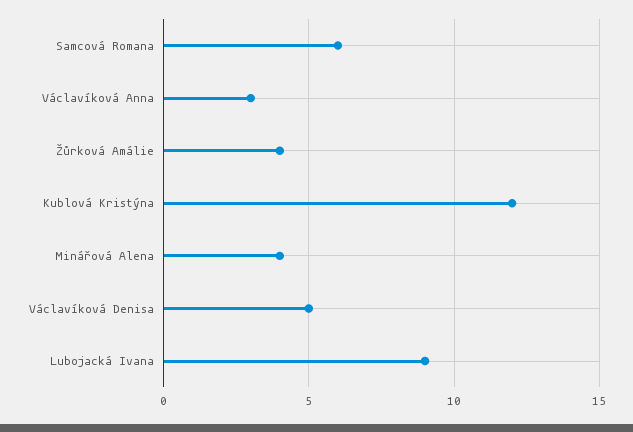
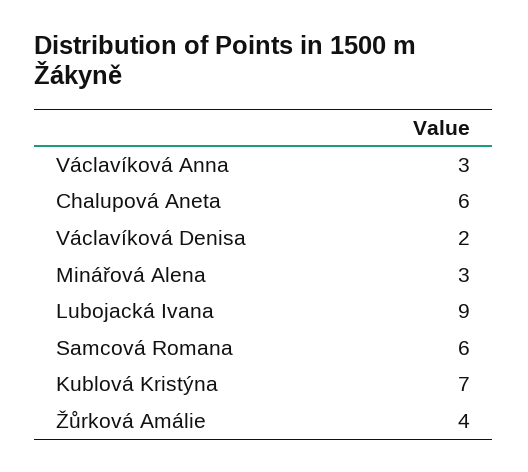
  {
    "Samcová Romana": 6,
    "Václavíková Anna": 3,
    "Žůrková Amálie": 4,
-   "Kublová Kristýna": 12,
+   "Kublová Kristýna": 7,
-   "Minářová Alena": 4,
+   "Minářová Alena": 3,
-   "Václavíková Denisa": 5,
+   "Václavíková Denisa": 2,
-   "Lubojacká Ivana": 9
+   "Lubojacká Ivana": 9,
+   "Chalupová Aneta": 6
  }

